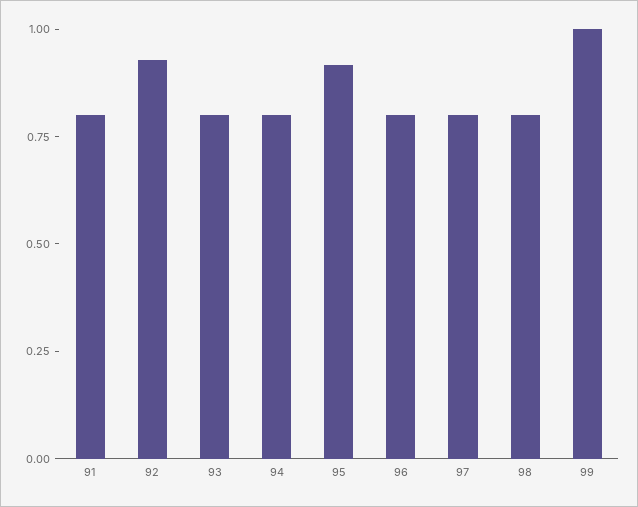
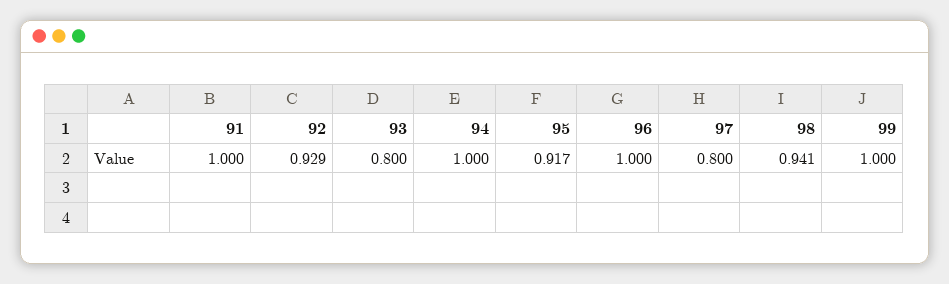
  {
-   "91": 0.8,
+   "91": 1,
    "92": 0.929,
    "93": 0.8,
-   "94": 0.8,
+   "94": 1,
    "95": 0.917,
-   "96": 0.8,
+   "96": 1,
    "97": 0.8,
-   "98": 0.8,
+   "98": 0.941,
    "99": 1
  }

